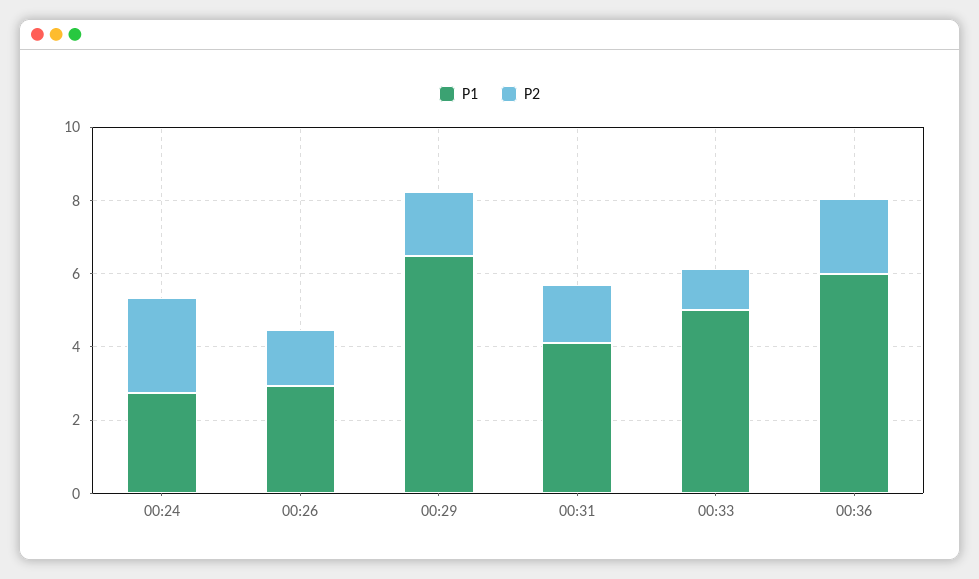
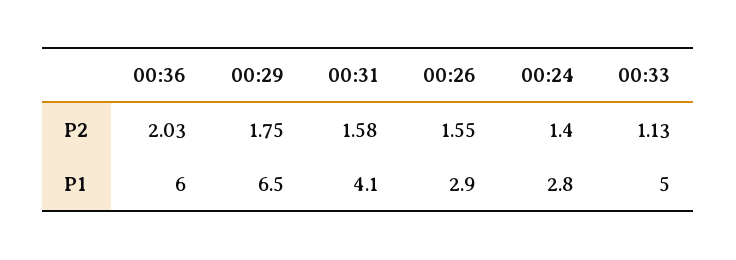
  {
    "P1": {
      "00:24": 2.8,
      "00:26": 2.9,
      "00:29": 6.5,
      "00:31": 4.1,
      "00:33": 5,
      "00:36": 6
    },
    "P2": {
-     "00:24": 2.5,
+     "00:24": 1.4,
      "00:26": 1.55,
      "00:29": 1.75,
      "00:31": 1.58,
      "00:33": 1.13,
      "00:36": 2.03
    }
  }

